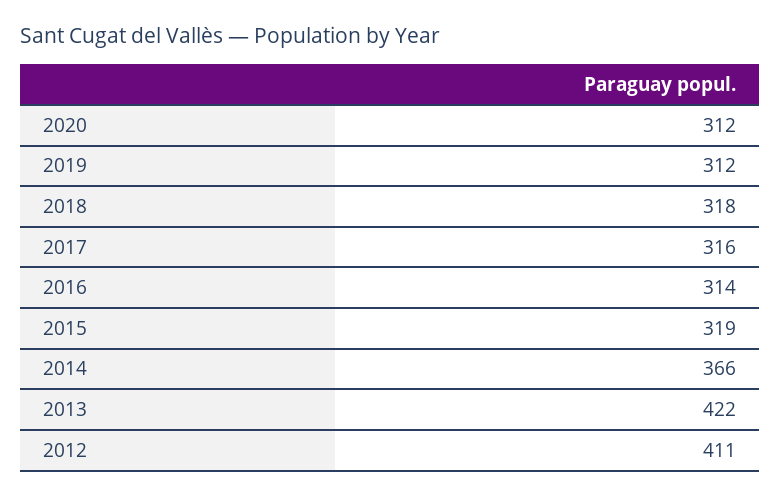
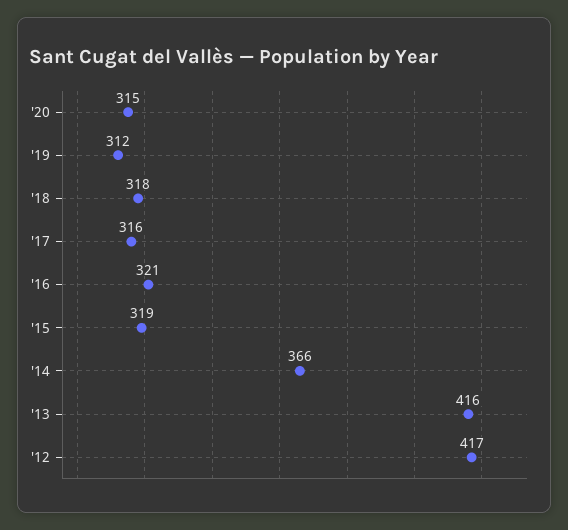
  {
-   "2020": 312,
+   "2020": 315,
    "2019": 312,
    "2018": 318,
    "2017": 316,
-   "2016": 314,
+   "2016": 321,
    "2015": 319,
    "2014": 366,
-   "2013": 422,
+   "2013": 416,
-   "2012": 411
+   "2012": 417
  }

